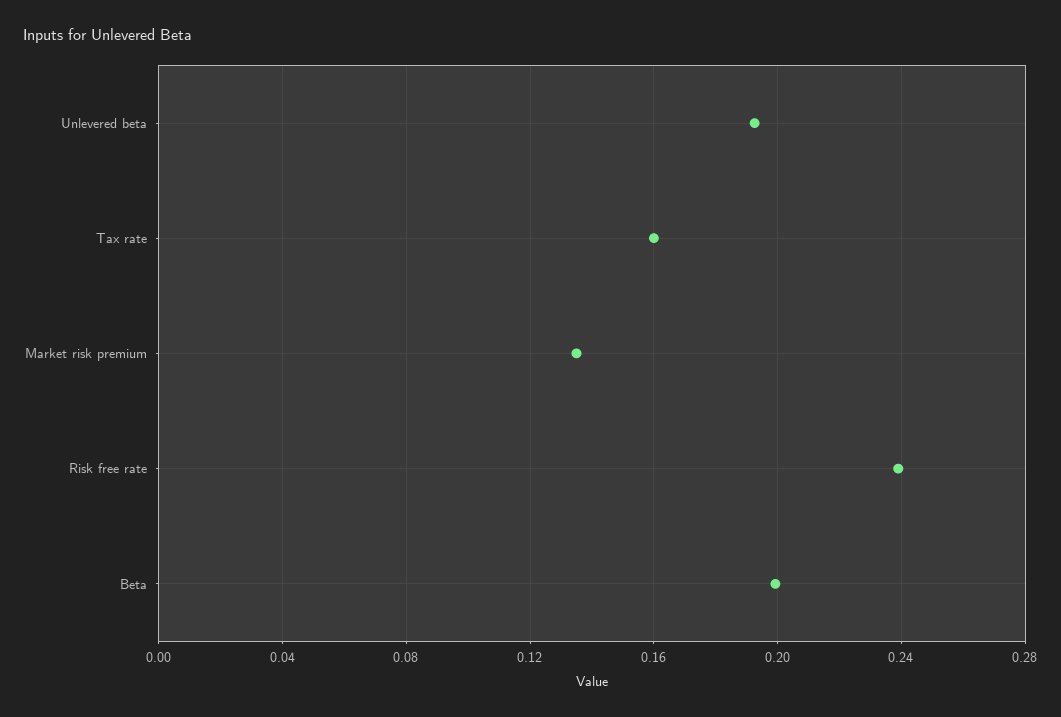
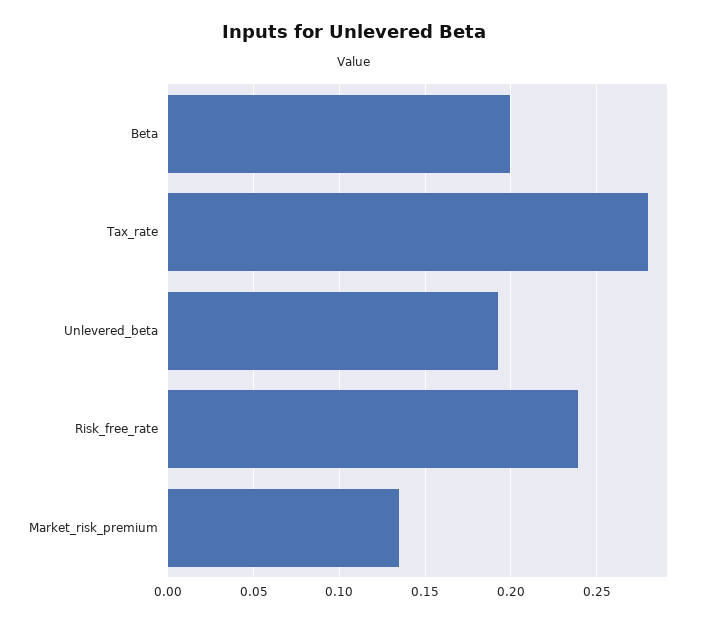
  {
    "Unlevered beta": 0.195,
-   "Tax rate": 0.16,
+   "Tax rate": 0.28,
    "Market risk premium": 0.135,
    "Risk free rate": 0.24,
    "Beta": 0.2
  }

